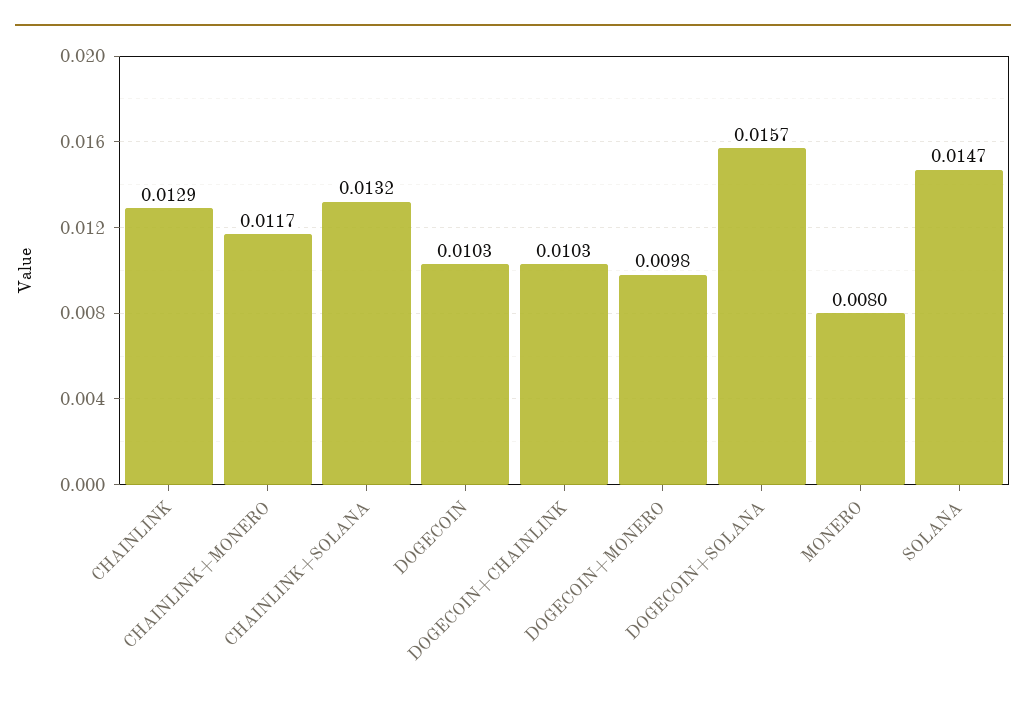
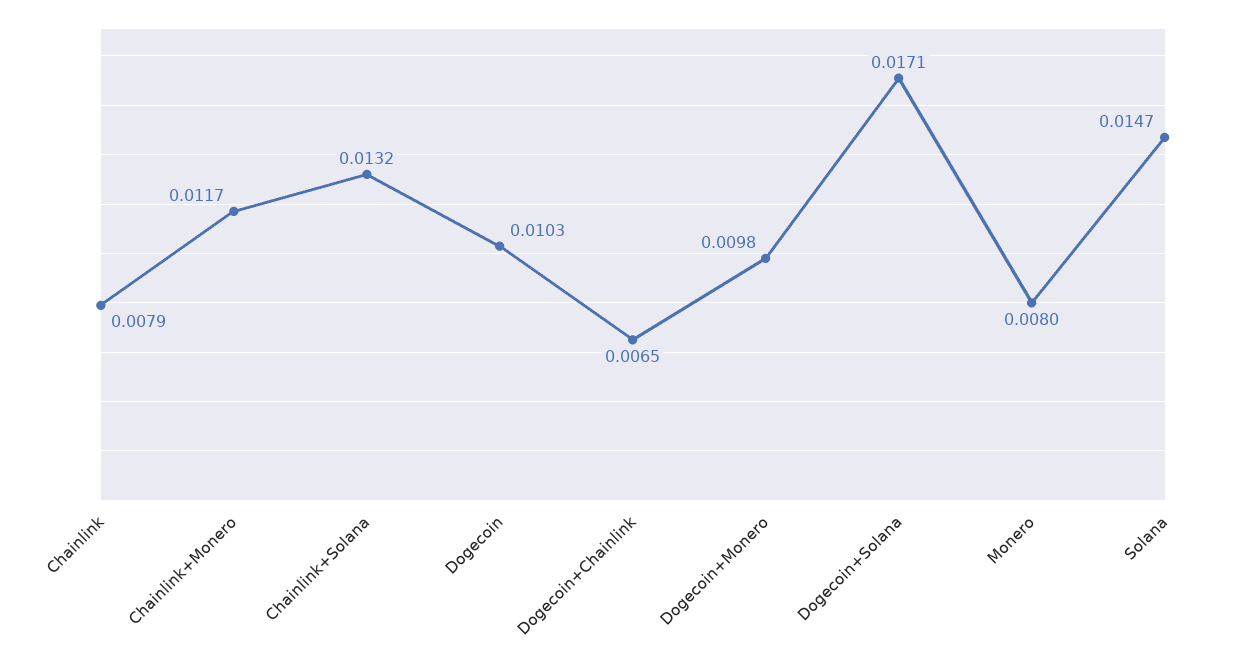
  {
-   "CHAINLINK": 0.0129,
+   "CHAINLINK": 0.0079,
    "CHAINLINK+MONERO": 0.0117,
    "CHAINLINK+SOLANA": 0.0132,
    "DOGECOIN": 0.0103,
-   "DOGECOIN+CHAINLINK": 0.0103,
+   "DOGECOIN+CHAINLINK": 0.0065,
    "DOGECOIN+MONERO": 0.0098,
-   "DOGECOIN+SOLANA": 0.0157,
+   "DOGECOIN+SOLANA": 0.0171,
    "MONERO": 0.008,
    "SOLANA": 0.0147
  }

